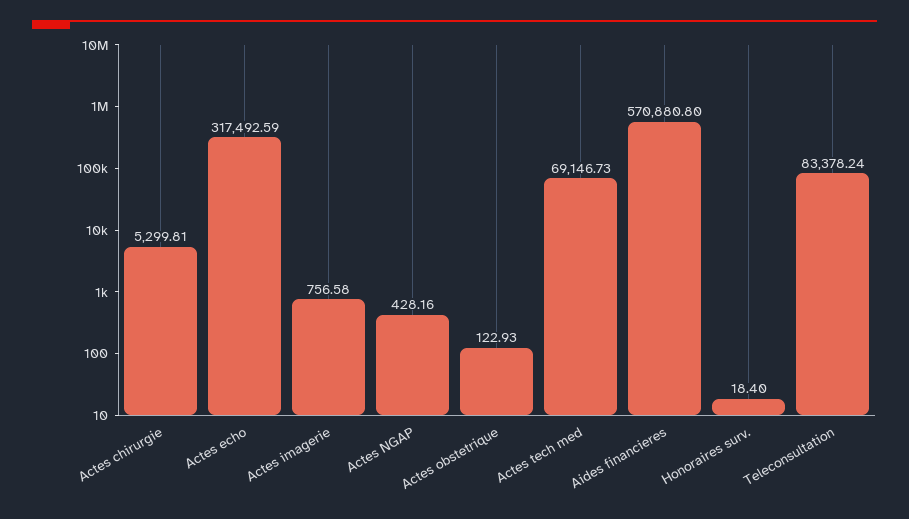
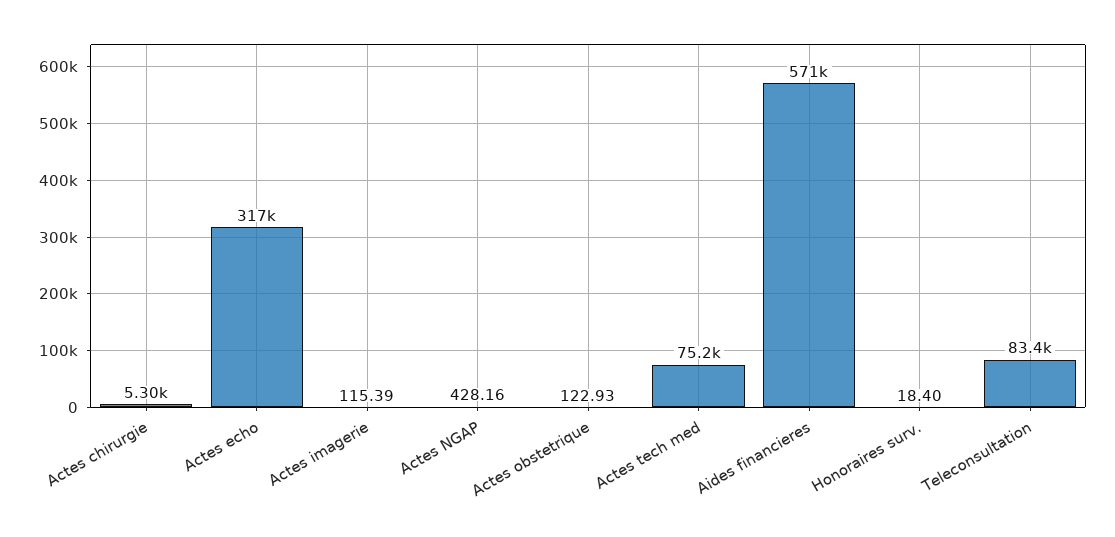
  {
    "Actes chirurgie": 5299.81,
    "Actes echo": 317492.59,
-   "Actes imagerie": 756.58,
+   "Actes imagerie": 115.39,
    "Actes NGAP": 428.16,
    "Actes obstetrique": 122.93,
-   "Actes tech med": 69146.73,
+   "Actes tech med": 75200,
    "Aides financieres": 570880.8,
    "Honoraires surv.": 18.4,
    "Teleconsultation": 83378.24
  }

